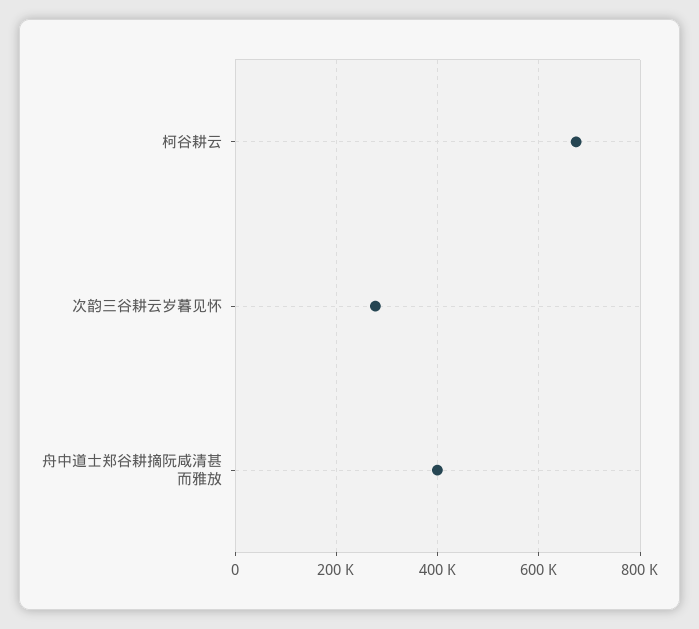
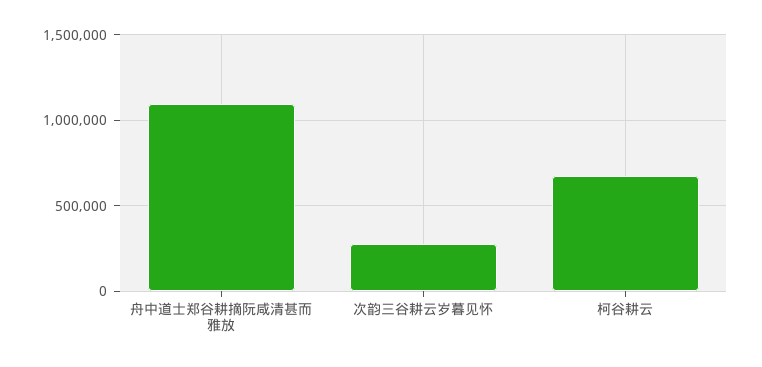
  {
    "柯谷耕云": 680000,
    "次韵三谷耕云岁暮见怀": 280000,
-   "舟中道士郑谷耕摘阮咸清甚而雅放": 400000
+   "舟中道士郑谷耕摘阮咸清甚而雅放": 1100000
  }

